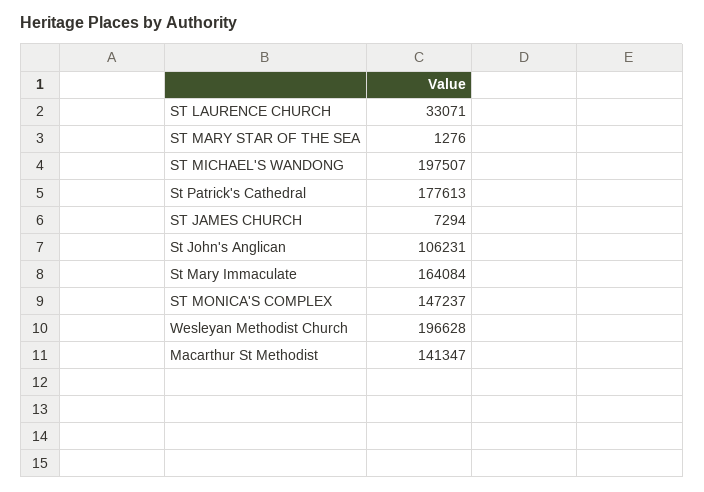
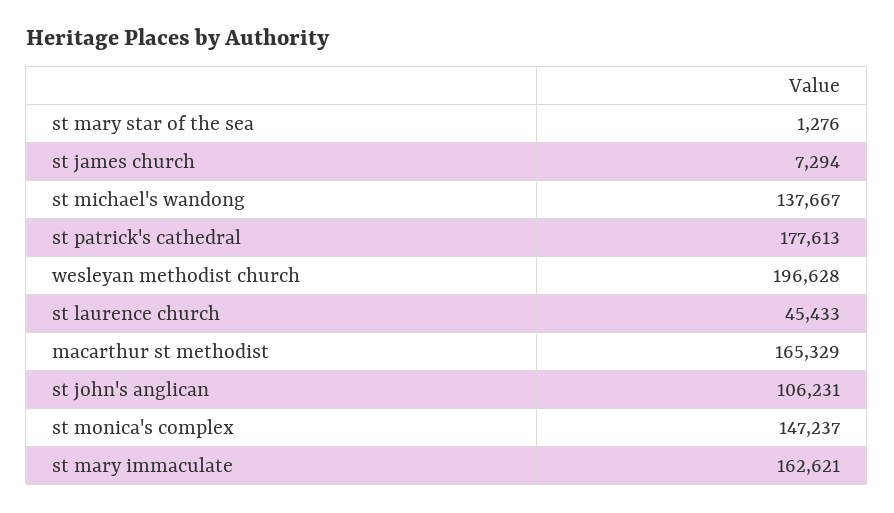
  {
-   "ST LAURENCE CHURCH": 33071,
+   "ST LAURENCE CHURCH": 45433,
    "ST MARY STAR OF THE SEA": 1276,
-   "ST MICHAEL'S WANDONG": 197507,
+   "ST MICHAEL'S WANDONG": 137667,
    "St Patrick's Cathedral": 177613,
    "ST JAMES CHURCH": 7294,
    "St John's Anglican": 106231,
-   "St Mary Immaculate": 164084,
+   "St Mary Immaculate": 162621,
    "ST MONICA'S COMPLEX": 147237,
    "Wesleyan Methodist Church": 196628,
-   "Macarthur St Methodist": 141347
+   "Macarthur St Methodist": 165329
  }

